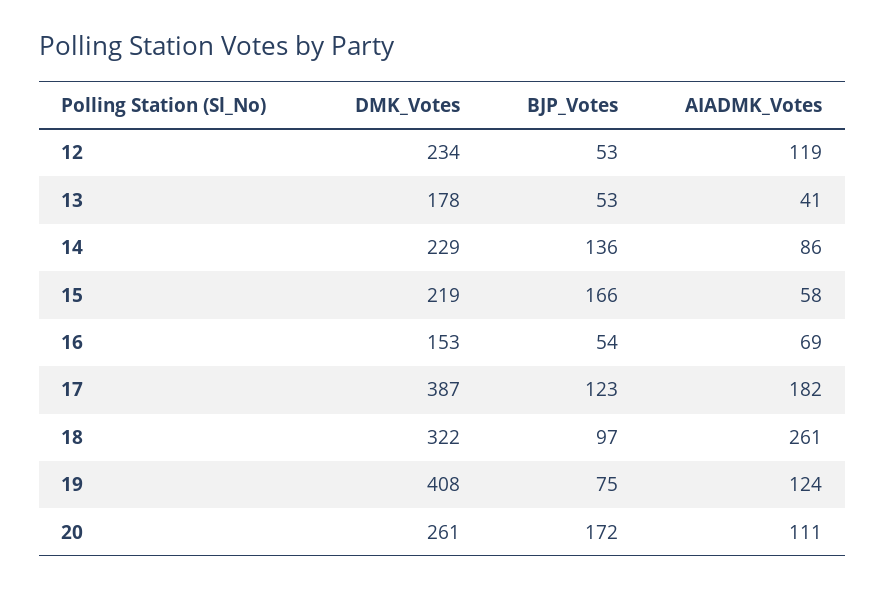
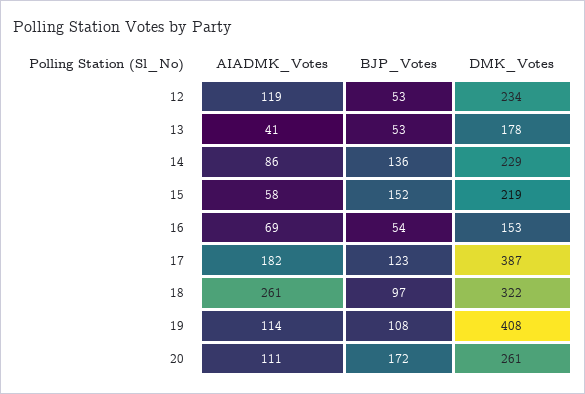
  {
    "DMK_Votes": {
      "12": 234,
      "13": 178,
      "14": 229,
      "15": 219,
      "16": 153,
      "17": 387,
      "18": 322,
      "19": 408,
      "20": 261
    },
    "BJP_Votes": {
      "12": 53,
      "13": 53,
      "14": 136,
-     "15": 166,
+     "15": 152,
      "16": 54,
      "17": 123,
      "18": 97,
-     "19": 75,
+     "19": 108,
      "20": 172
    },
    "AIADMK_Votes": {
      "12": 119,
      "13": 41,
      "14": 86,
      "15": 58,
      "16": 69,
      "17": 182,
      "18": 261,
-     "19": 124,
+     "19": 114,
      "20": 111
    }
  }

